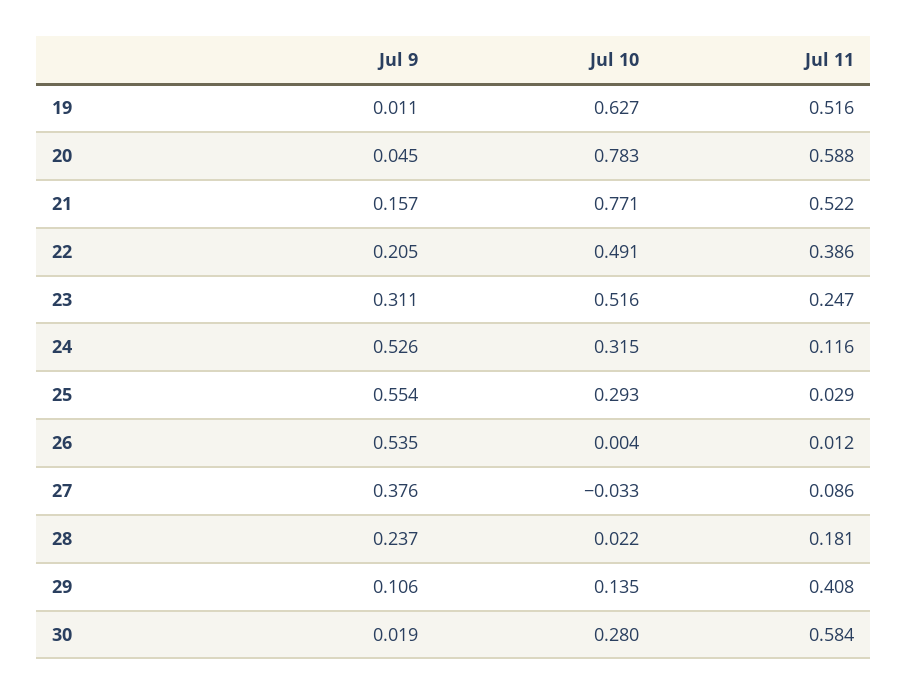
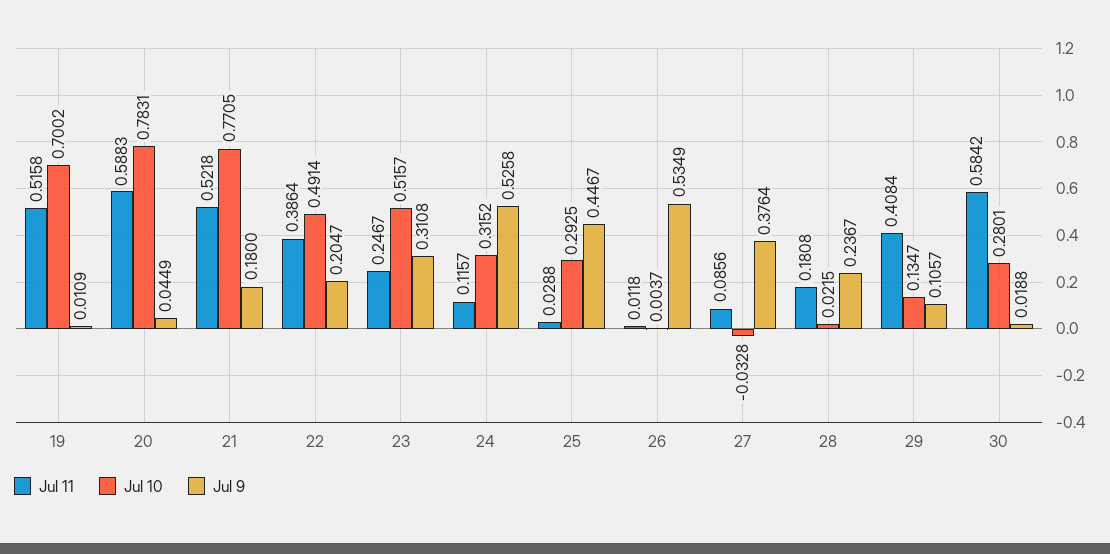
  {
    "Jul 9": {
      "19": 0.0109,
      "20": 0.0449,
-     "21": 0.157,
+     "21": 0.18,
      "22": 0.2047,
      "23": 0.3108,
      "24": 0.5258,
-     "25": 0.554,
+     "25": 0.4467,
      "26": 0.5349,
      "27": 0.3764,
      "28": 0.2367,
      "29": 0.1057,
      "30": 0.0188
    },
    "Jul 10": {
-     "19": 0.627,
+     "19": 0.7002,
      "20": 0.7831,
      "21": 0.7705,
      "22": 0.4914,
      "23": 0.5157,
      "24": 0.3152,
      "25": 0.2925,
      "26": 0.0037,
      "27": -0.0328,
      "28": 0.0215,
      "29": 0.1347,
      "30": 0.2801
    },
    "Jul 11": {
      "19": 0.5158,
      "20": 0.5883,
      "21": 0.5218,
      "22": 0.3864,
      "23": 0.2467,
      "24": 0.1157,
      "25": 0.0288,
      "26": 0.0118,
      "27": 0.0856,
      "28": 0.1808,
      "29": 0.4084,
      "30": 0.5842
    }
  }

